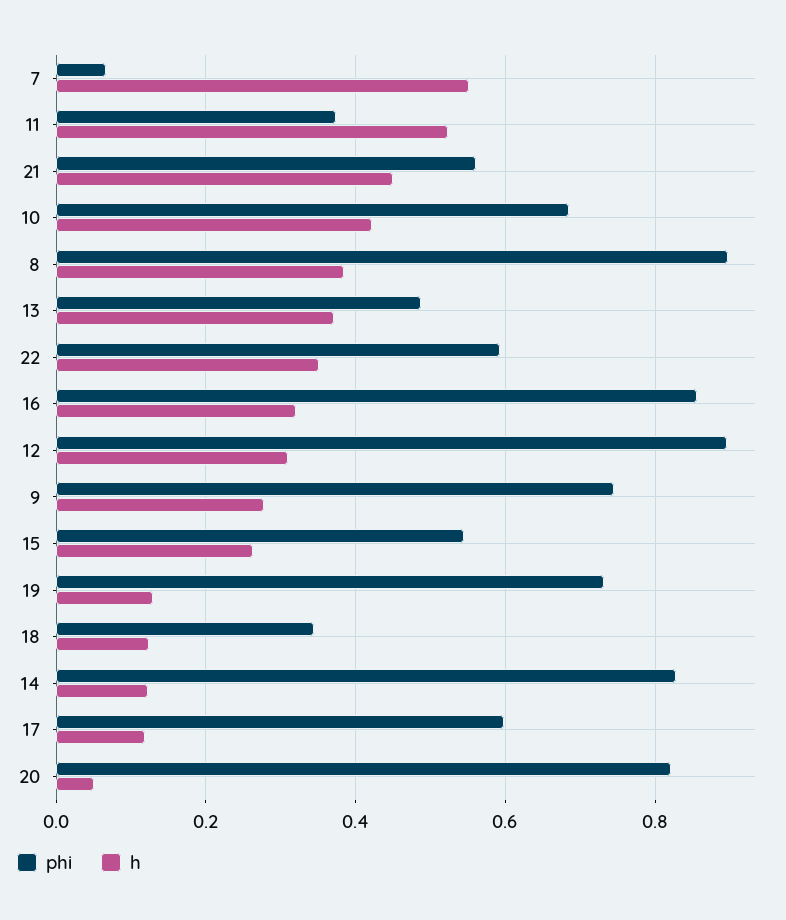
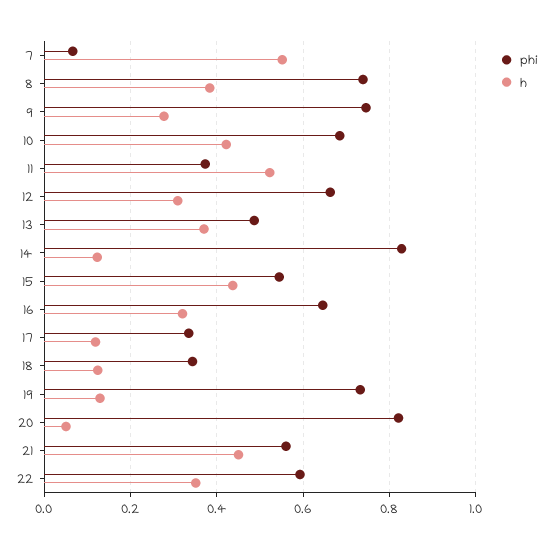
  {
    "phi": {
      "7": 0.06,
      "11": 0.38,
      "21": 0.56,
      "10": 0.68,
-     "8": 0.9,
+     "8": 0.74,
      "13": 0.48,
      "22": 0.6,
-     "16": 0.86,
+     "16": 0.64,
-     "12": 0.9,
+     "12": 0.66,
      "9": 0.74,
      "15": 0.54,
      "19": 0.74,
      "18": 0.34,
      "14": 0.82,
-     "17": 0.6,
+     "17": 0.34,
      "20": 0.82
    },
    "h": {
      "7": 0.56,
      "11": 0.52,
      "21": 0.46,
      "10": 0.42,
      "8": 0.38,
      "13": 0.38,
      "22": 0.36,
      "16": 0.32,
      "12": 0.3,
      "9": 0.28,
-     "15": 0.26,
+     "15": 0.44,
      "19": 0.12,
      "18": 0.12,
      "14": 0.12,
      "17": 0.12,
      "20": 0.06
    }
  }

